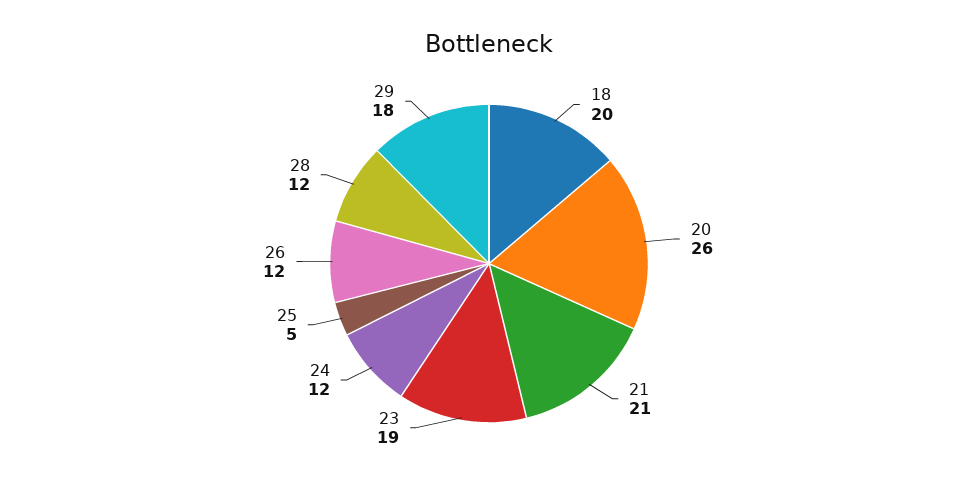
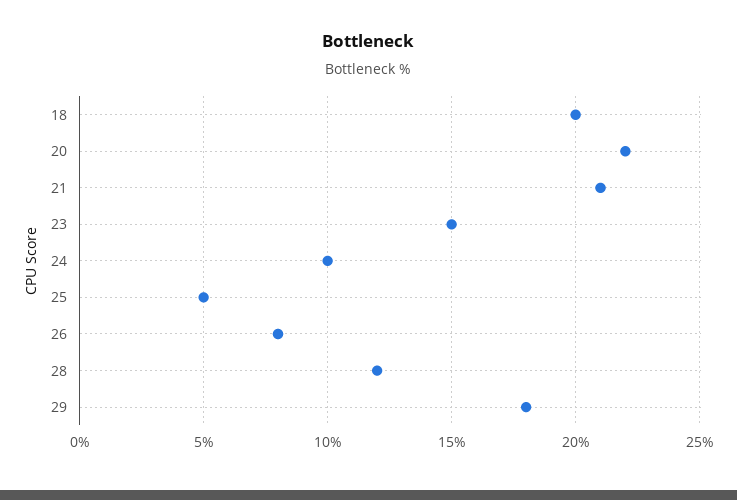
  {
    "18": 20,
-   "20": 26,
+   "20": 22,
    "21": 21,
-   "23": 19,
+   "23": 15,
-   "24": 12,
+   "24": 10,
    "25": 5,
-   "26": 12,
+   "26": 8,
    "28": 12,
    "29": 18
  }

